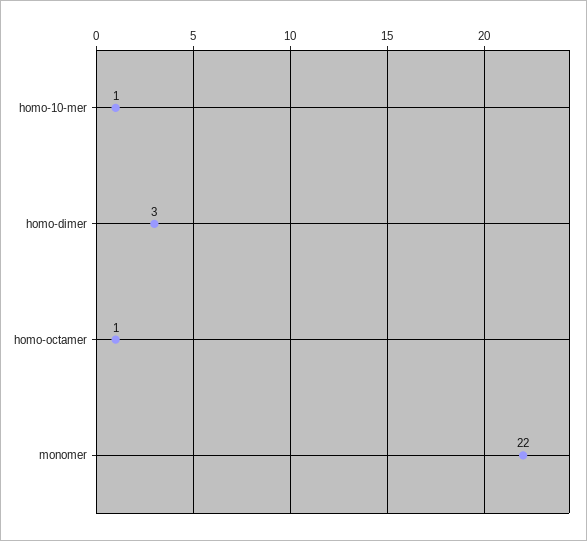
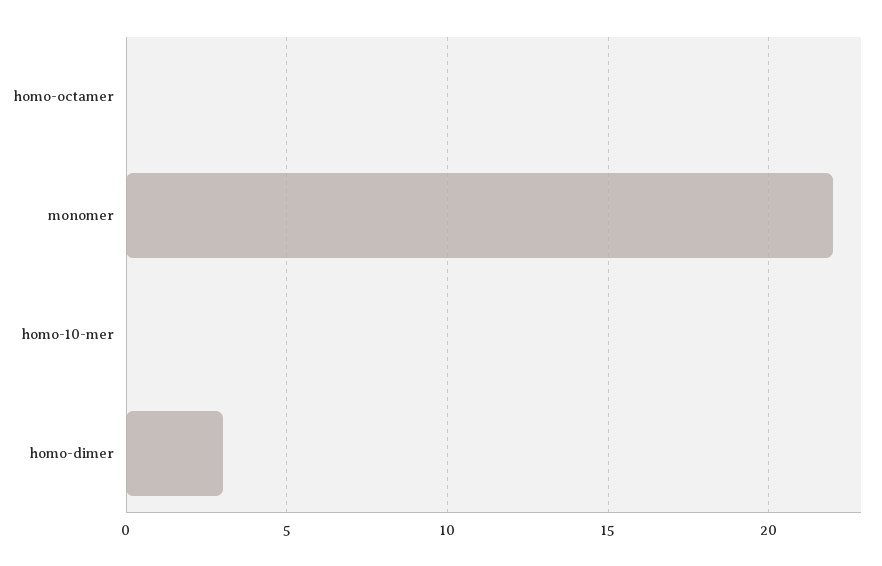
  {
-   "homo-10-mer": 1,
+   "homo-10-mer": 0,
    "homo-dimer": 3,
-   "homo-octamer": 1,
+   "homo-octamer": 0,
    "monomer": 22
  }

